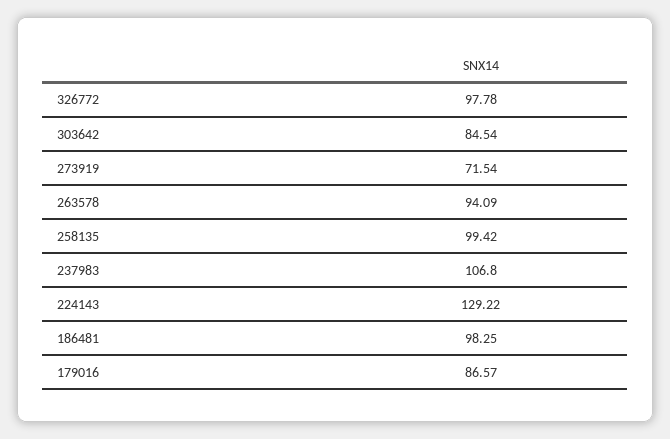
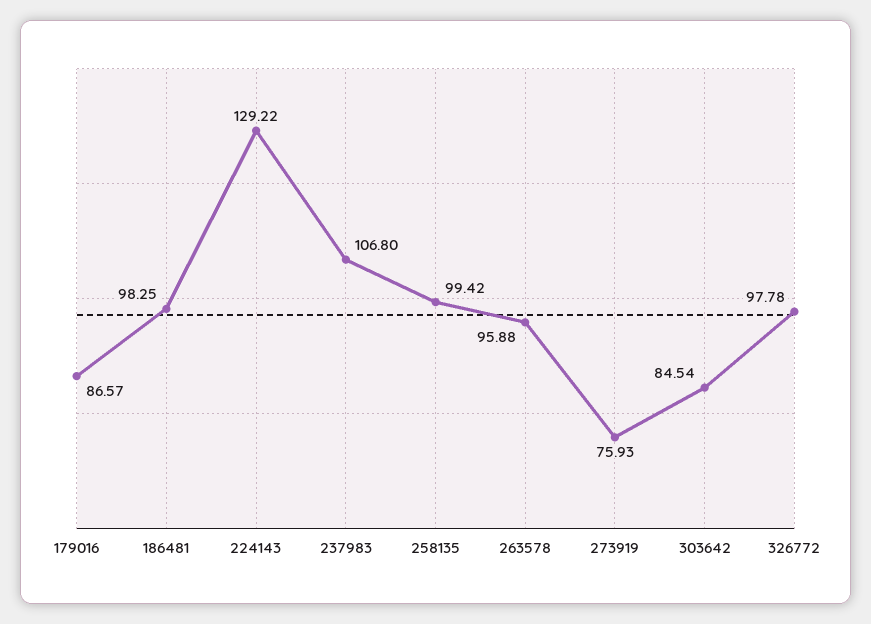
  {
    "326772": 97.78,
    "303642": 84.54,
-   "273919": 71.54,
+   "273919": 75.93,
-   "263578": 94.09,
+   "263578": 95.88,
    "258135": 99.42,
    "237983": 106.8,
    "224143": 129.22,
    "186481": 98.25,
    "179016": 86.57
  }

